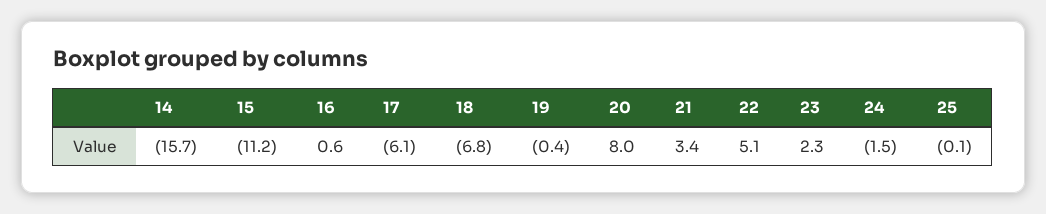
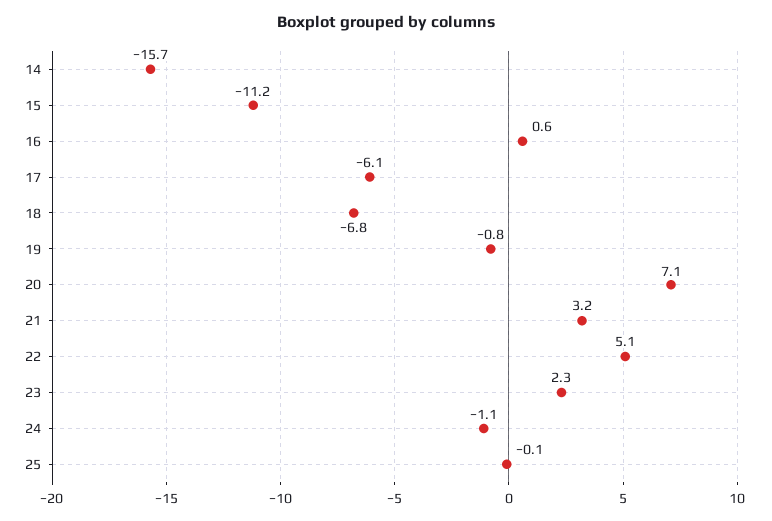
  {
    "14": -15.7,
    "15": -11.2,
    "16": 0.6,
    "17": -6.1,
    "18": -6.8,
-   "19": -0.4,
+   "19": -0.8,
-   "20": 8,
+   "20": 7.1,
-   "21": 3.4,
+   "21": 3.2,
    "22": 5.1,
    "23": 2.3,
-   "24": -1.5,
+   "24": -1.1,
    "25": -0.1
  }

